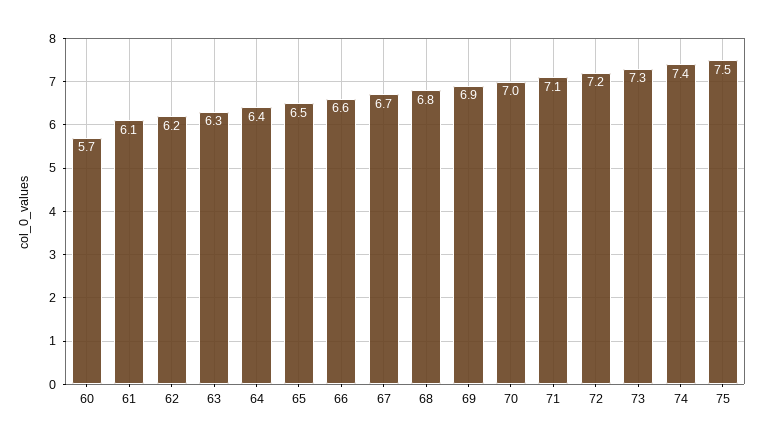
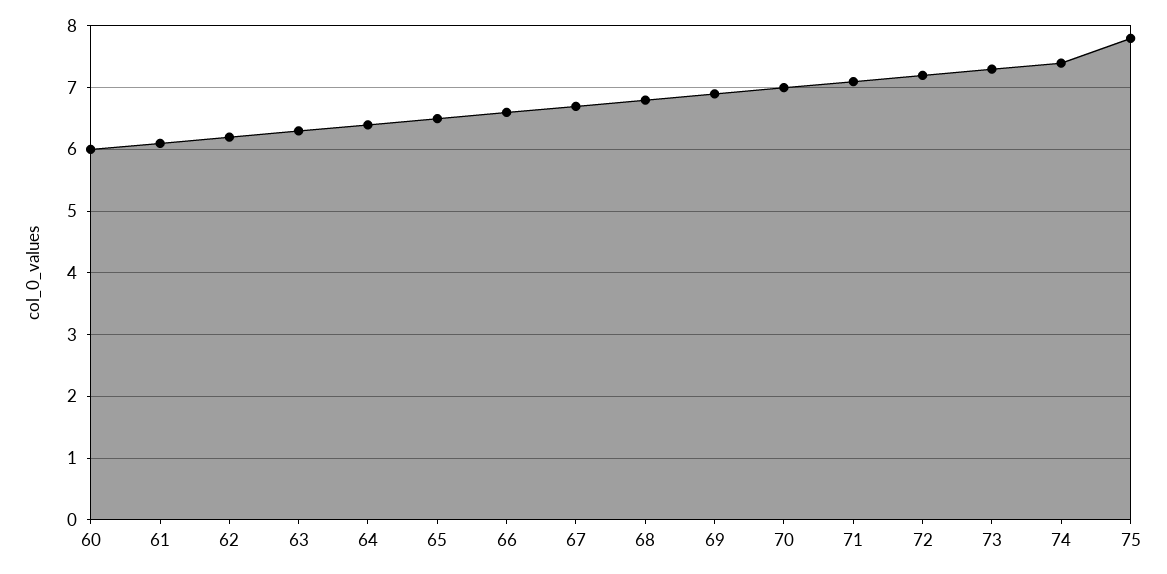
  {
-   "60": 5.7,
+   "60": 6,
    "61": 6.1,
    "62": 6.2,
    "63": 6.3,
    "64": 6.4,
    "65": 6.5,
    "66": 6.6,
    "67": 6.7,
    "68": 6.8,
    "69": 6.9,
    "70": 7,
    "71": 7.1,
    "72": 7.2,
    "73": 7.3,
    "74": 7.4,
-   "75": 7.5
+   "75": 7.8
  }

